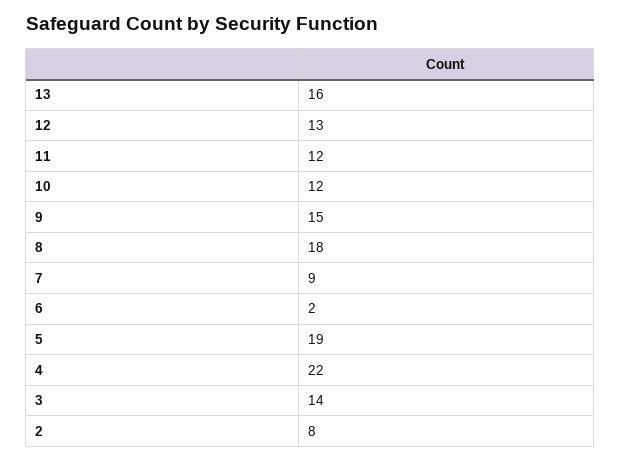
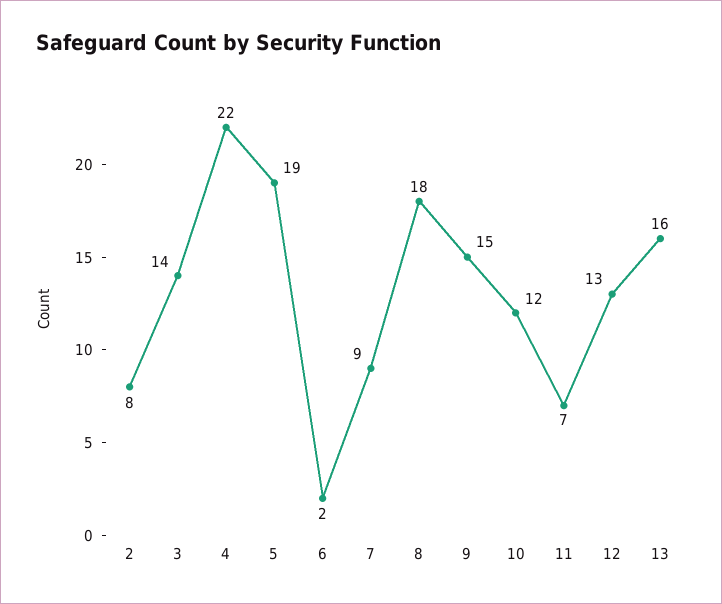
  {
    "13": 16,
    "12": 13,
-   "11": 12,
+   "11": 7,
    "10": 12,
    "9": 15,
    "8": 18,
    "7": 9,
    "6": 2,
    "5": 19,
    "4": 22,
    "3": 14,
    "2": 8
  }

